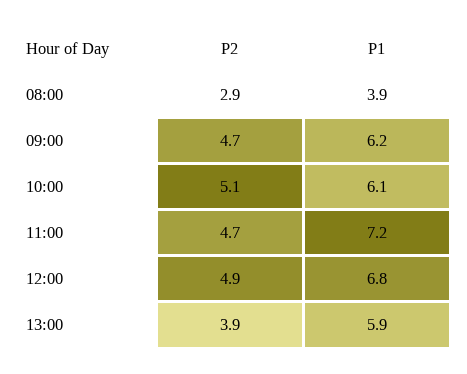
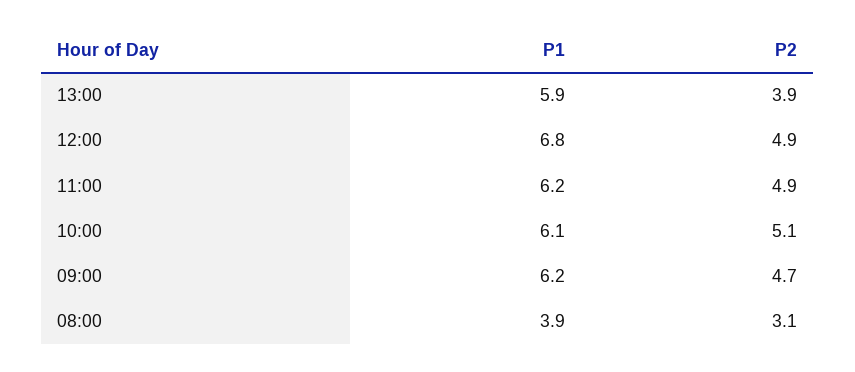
  {
    "P2": {
-     "08:00": 2.9,
+     "08:00": 3.1,
      "09:00": 4.7,
      "10:00": 5.1,
-     "11:00": 4.7,
+     "11:00": 4.9,
      "12:00": 4.9,
      "13:00": 3.9
    },
    "P1": {
      "08:00": 3.9,
      "09:00": 6.2,
      "10:00": 6.1,
-     "11:00": 7.2,
+     "11:00": 6.2,
      "12:00": 6.8,
      "13:00": 5.9
    }
  }

